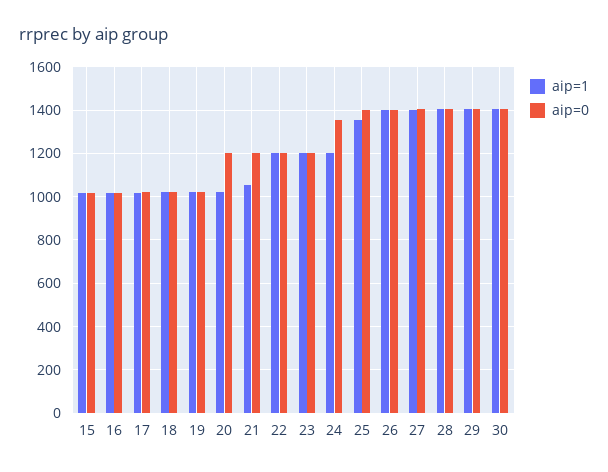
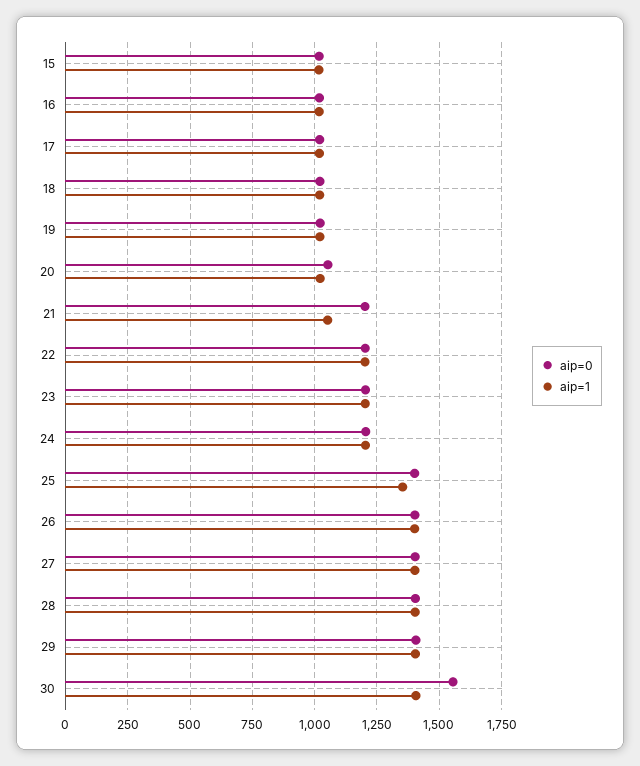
  {
    "aip=1": {
      "15": 1025,
      "16": 1025,
      "17": 1025,
      "18": 1025,
      "19": 1025,
      "20": 1025,
      "21": 1050,
      "22": 1200,
      "23": 1200,
      "24": 1200,
      "25": 1350,
      "26": 1400,
      "27": 1400,
      "28": 1400,
      "29": 1400,
      "30": 1400
    },
    "aip=0": {
      "15": 1025,
      "16": 1025,
      "17": 1025,
      "18": 1025,
      "19": 1025,
-     "20": 1200,
+     "20": 1050,
      "21": 1200,
      "22": 1200,
      "23": 1200,
-     "24": 1350,
+     "24": 1200,
      "25": 1400,
      "26": 1400,
      "27": 1400,
      "28": 1400,
      "29": 1400,
-     "30": 1400
+     "30": 1550
    }
  }

